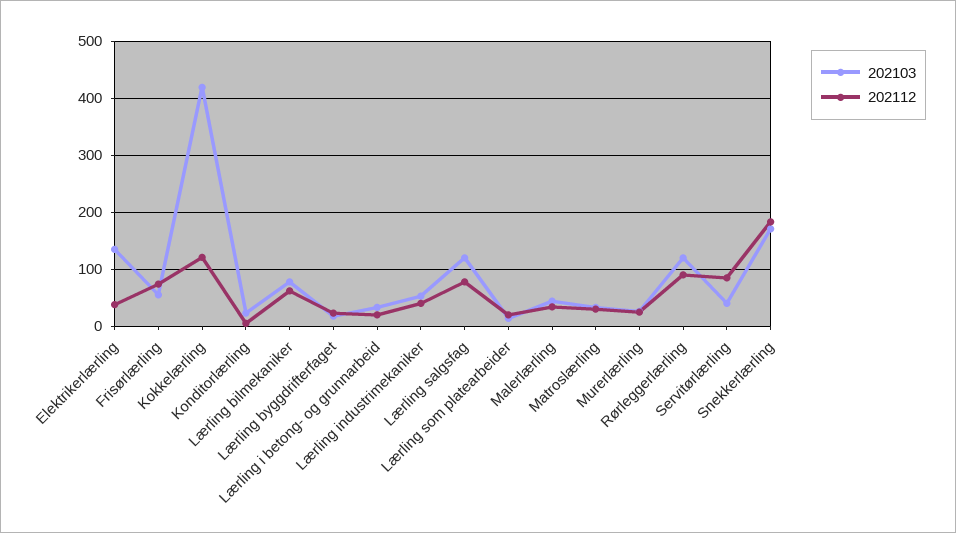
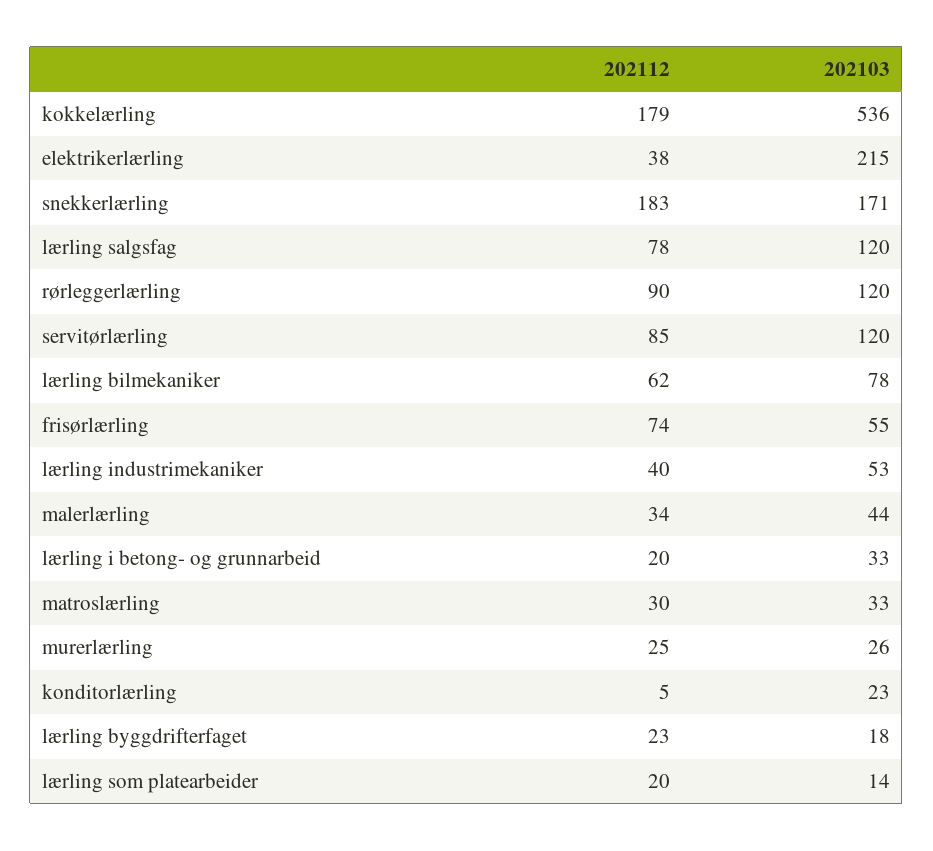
  {
    "202103": {
-     "Elektrikerlærling": 140,
+     "Elektrikerlærling": 215,
      "Frisørlærling": 55,
-     "Kokkelærling": 420,
+     "Kokkelærling": 536,
      "Konditorlærling": 23,
      "Lærling bilmekaniker": 78,
      "Lærling byggdrifterfaget": 18,
      "Lærling i betong- og grunnarbeid": 33,
      "Lærling industrimekaniker": 53,
      "Lærling salgsfag": 120,
      "Lærling som platearbeider": 14,
      "Malerlærling": 44,
      "Matroslærling": 33,
      "Murerlærling": 26,
      "Rørleggerlærling": 120,
-     "Servitørlærling": 40,
+     "Servitørlærling": 120,
      "Snekkerlærling": 171
    },
    "202112": {
      "Elektrikerlærling": 38,
      "Frisørlærling": 74,
-     "Kokkelærling": 120,
+     "Kokkelærling": 179,
      "Konditorlærling": 5,
      "Lærling bilmekaniker": 62,
      "Lærling byggdrifterfaget": 23,
      "Lærling i betong- og grunnarbeid": 20,
      "Lærling industrimekaniker": 40,
      "Lærling salgsfag": 78,
      "Lærling som platearbeider": 20,
      "Malerlærling": 34,
      "Matroslærling": 30,
      "Murerlærling": 25,
      "Rørleggerlærling": 90,
      "Servitørlærling": 85,
      "Snekkerlærling": 183
    }
  }

